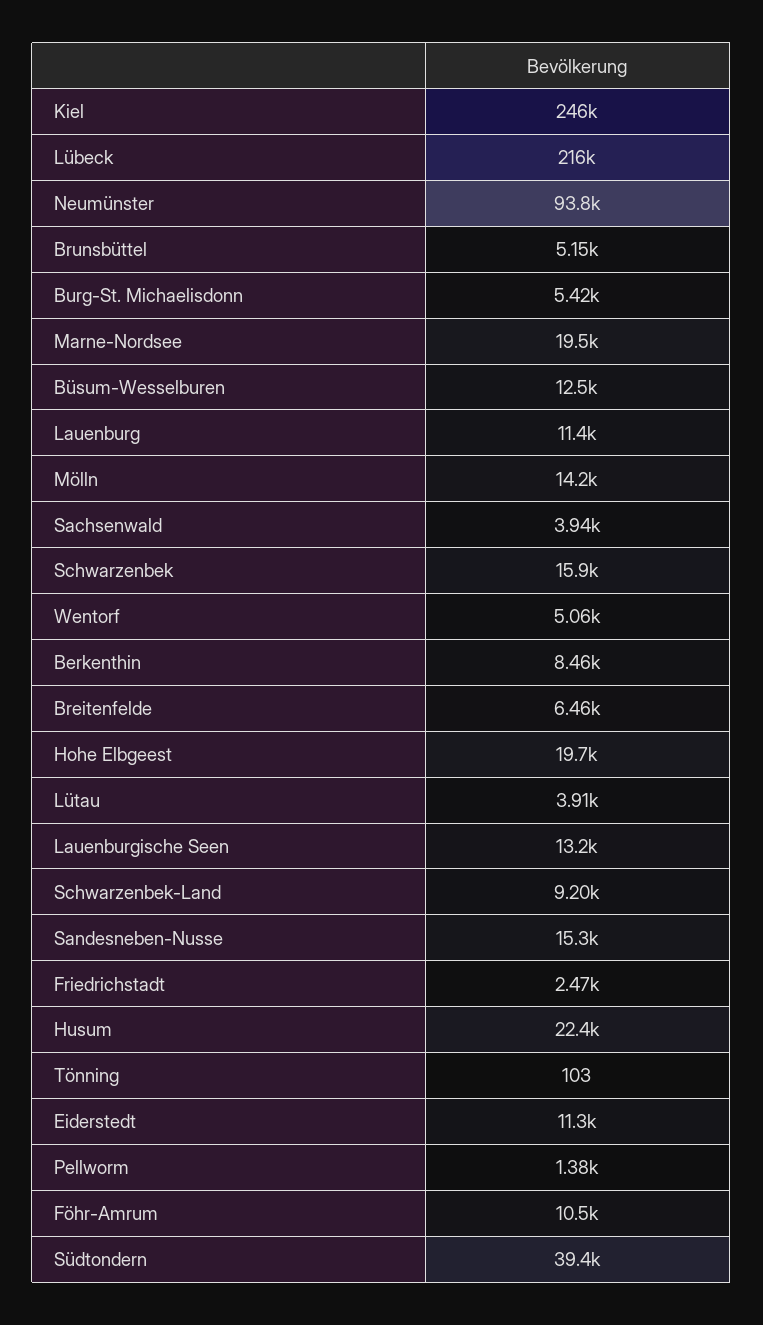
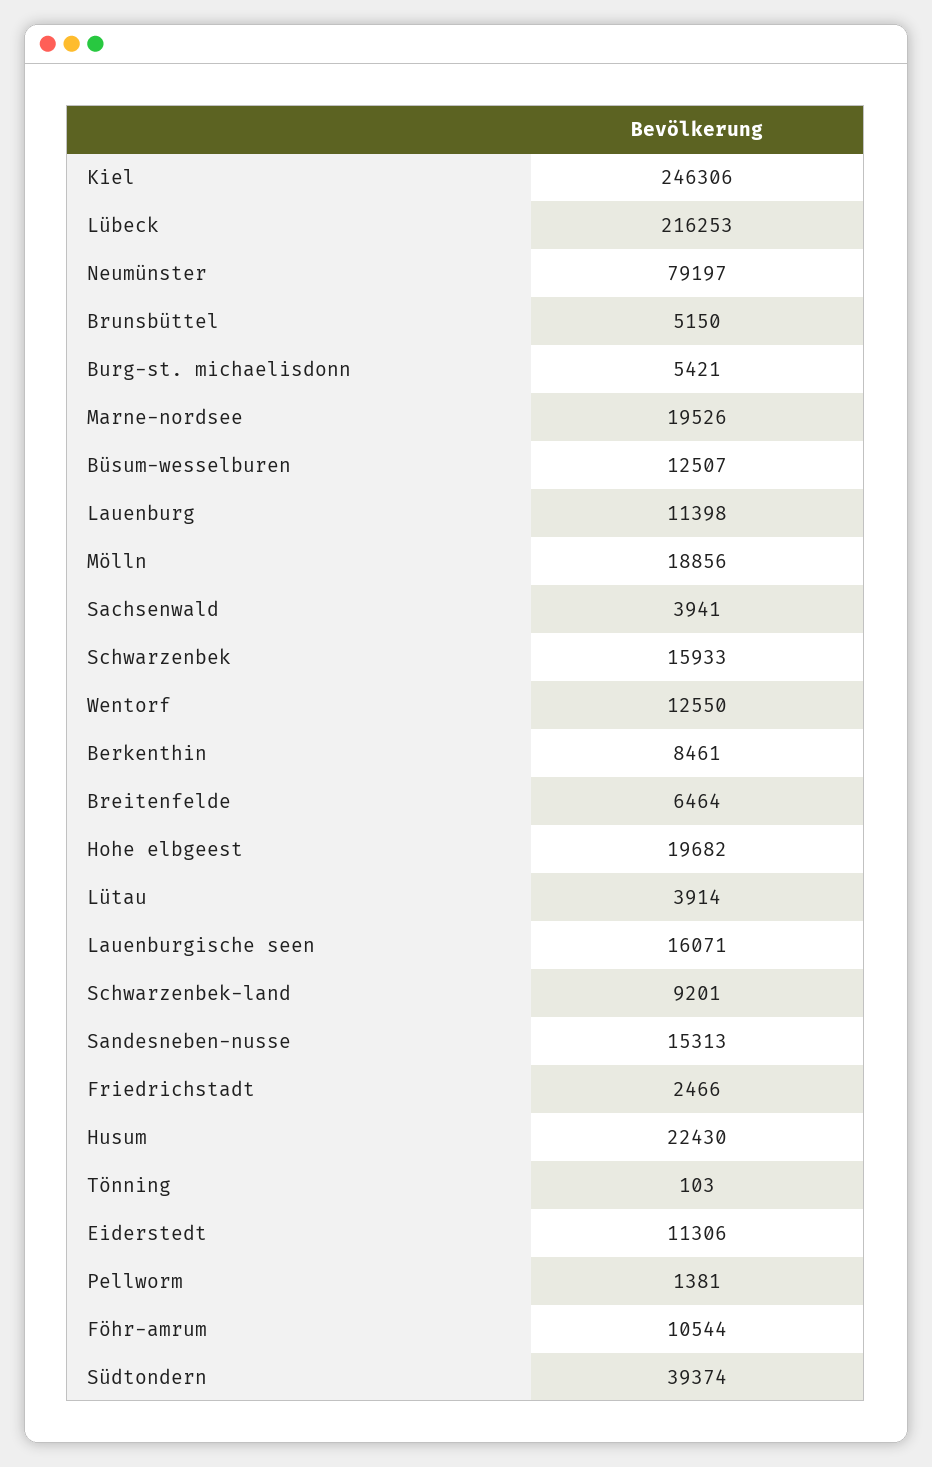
  {
    "Kiel": 246306,
    "Lübeck": 216253,
-   "Neumünster": 93800,
+   "Neumünster": 79197,
    "Brunsbüttel": 5150,
    "Burg-St. Michaelisdonn": 5421,
    "Marne-Nordsee": 19526,
    "Büsum-Wesselburen": 12507,
    "Lauenburg": 11398,
-   "Mölln": 14200,
+   "Mölln": 18856,
    "Sachsenwald": 3941,
    "Schwarzenbek": 15933,
-   "Wentorf": 5060,
+   "Wentorf": 12550,
    "Berkenthin": 8461,
    "Breitenfelde": 6464,
    "Hohe Elbgeest": 19682,
    "Lütau": 3914,
-   "Lauenburgische Seen": 13200,
+   "Lauenburgische Seen": 16071,
    "Schwarzenbek-Land": 9201,
    "Sandesneben-Nusse": 15313,
    "Friedrichstadt": 2466,
    "Husum": 22430,
    "Tönning": 103,
    "Eiderstedt": 11306,
    "Pellworm": 1381,
    "Föhr-Amrum": 10544,
    "Südtondern": 39374
  }

